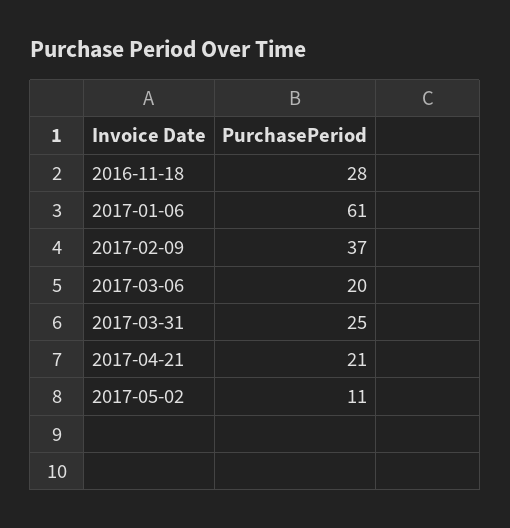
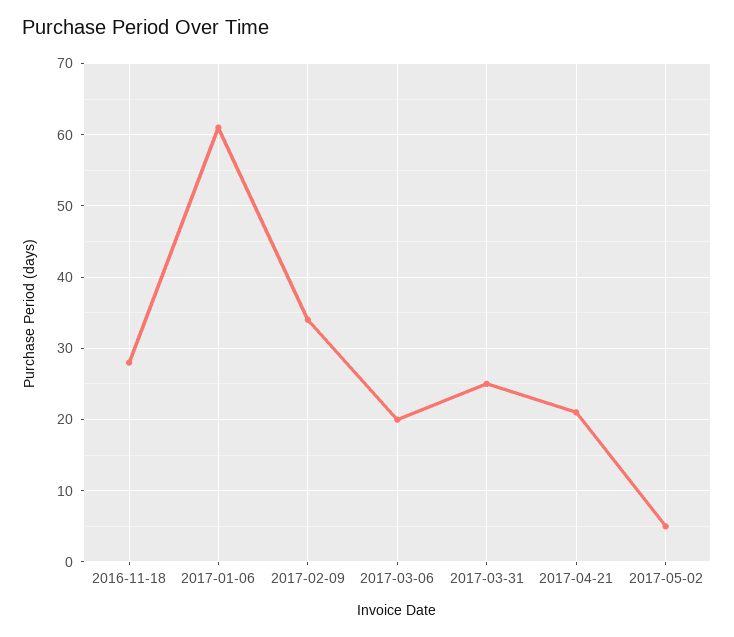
  {
    "2016-11-18": 28,
    "2017-01-06": 61,
-   "2017-02-09": 37,
+   "2017-02-09": 34,
    "2017-03-06": 20,
    "2017-03-31": 25,
    "2017-04-21": 21,
-   "2017-05-02": 11
+   "2017-05-02": 5
  }

